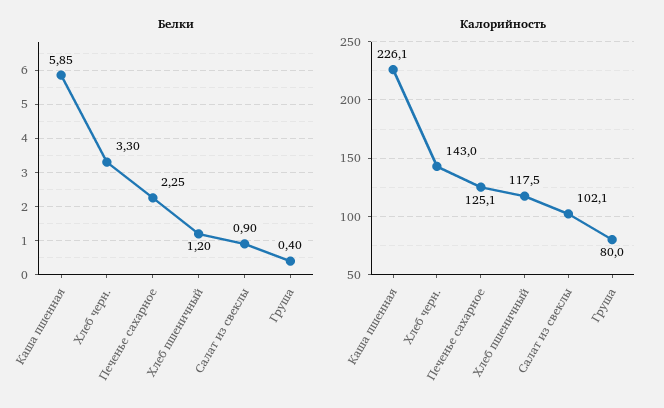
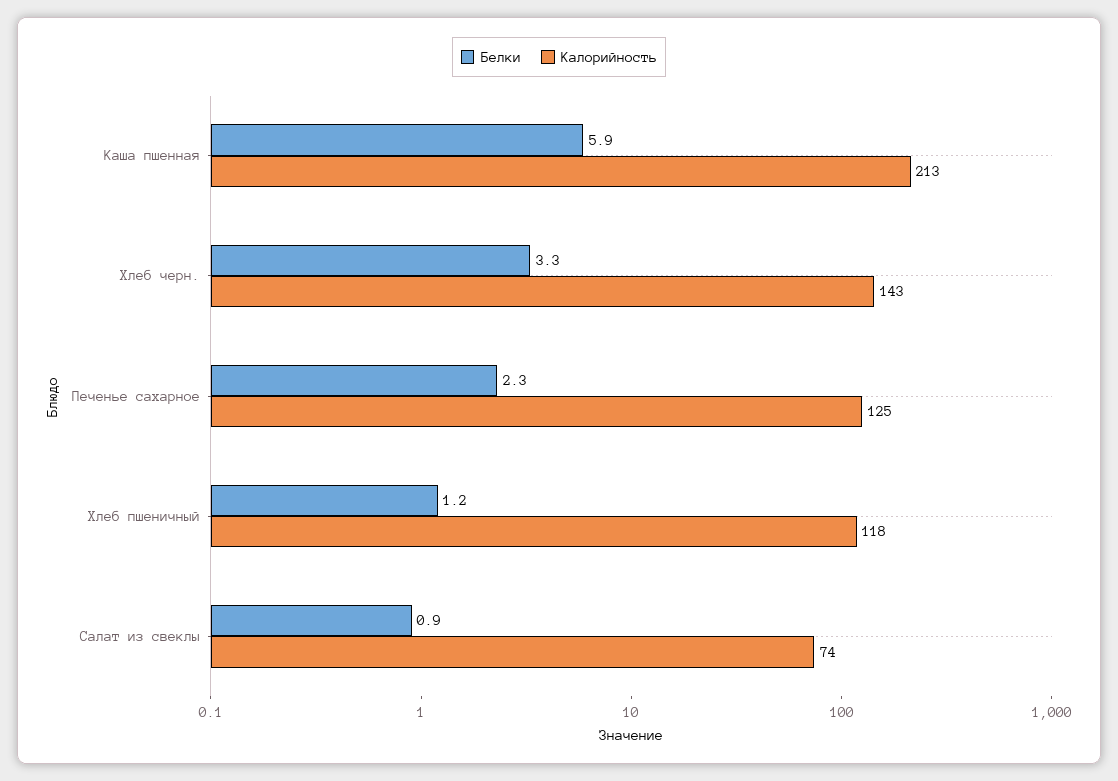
  {
    "Белки": {
      "Каша пшенная": 5.85,
      "Хлеб черн.": 3.3,
      "Печенье сахарное": 2.25,
      "Хлеб пшеничный": 1.2,
-     "Салат из свеклы": 0.9,
+     "Салат из свеклы": 0.9
-     "Груша": 0.4
    },
    "Калорийность": {
-     "Каша пшенная": 226.1,
+     "Каша пшенная": 213,
      "Хлеб черн.": 143,
      "Печенье сахарное": 125.1,
      "Хлеб пшеничный": 117.5,
-     "Салат из свеклы": 102.1,
+     "Салат из свеклы": 74
-     "Груша": 80
    }
  }

